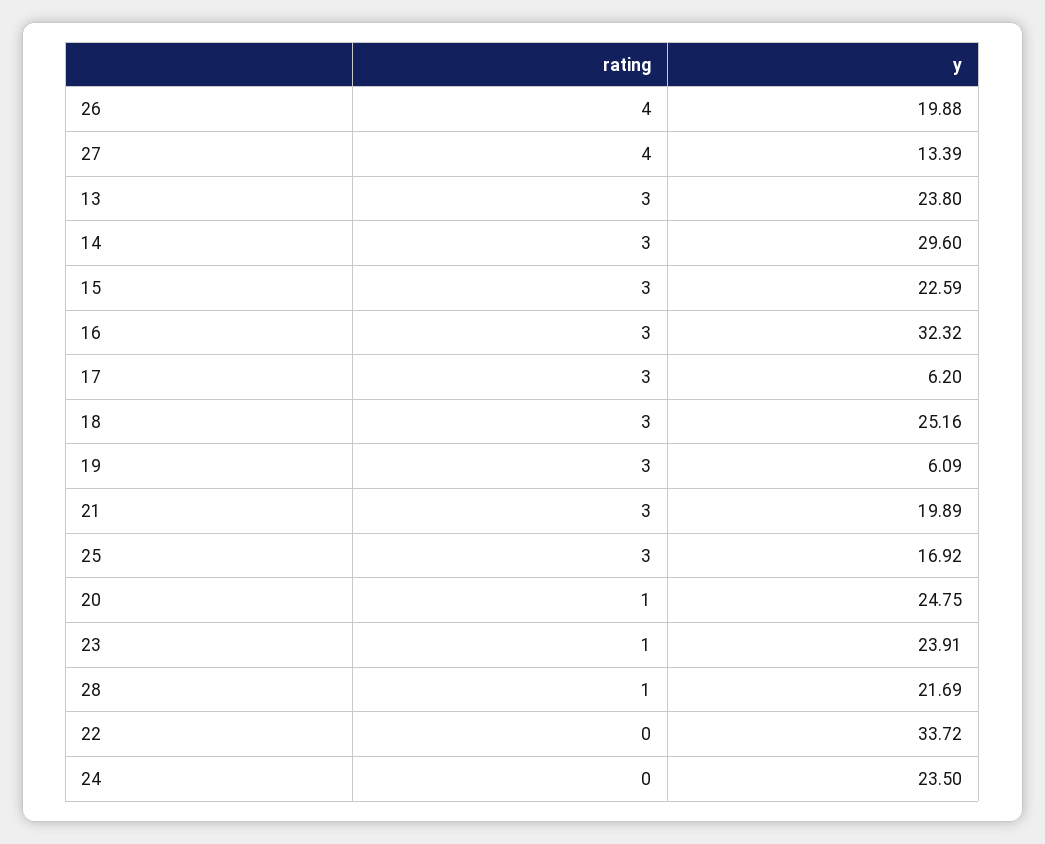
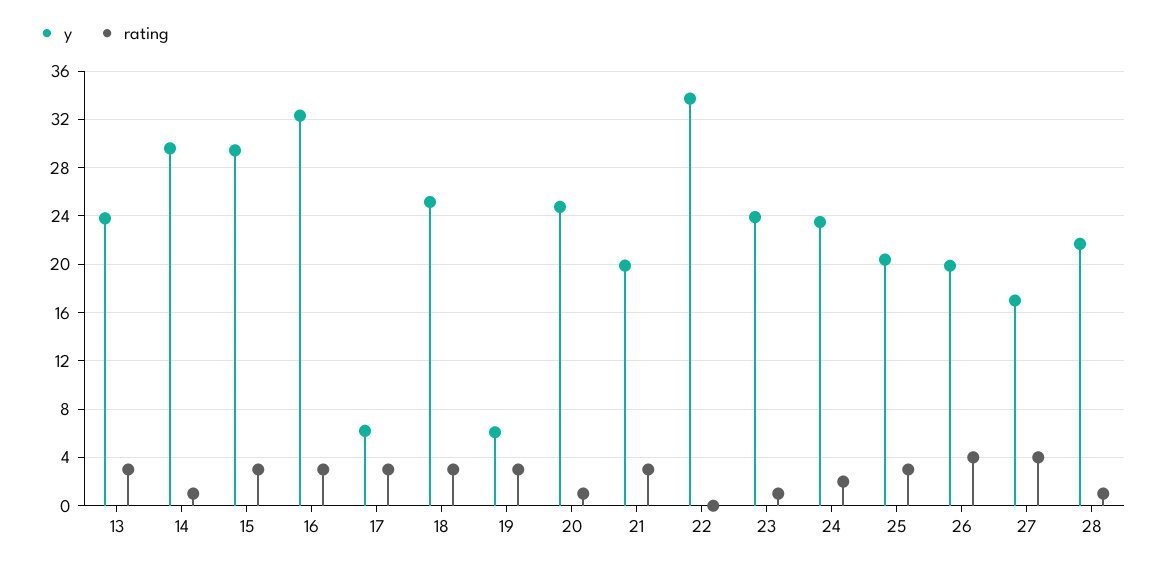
  {
    "rating": {
      "26": 4,
      "27": 4,
      "13": 3,
-     "14": 3,
+     "14": 1,
      "15": 3,
      "16": 3,
      "17": 3,
      "18": 3,
      "19": 3,
      "21": 3,
      "25": 3,
      "20": 1,
      "23": 1,
      "28": 1,
      "22": 0,
-     "24": 0
+     "24": 2
    },
    "y": {
      "26": 19.88,
-     "27": 13.39,
+     "27": 17,
      "13": 23.8,
      "14": 29.6,
-     "15": 22.59,
+     "15": 29.5,
      "16": 32.32,
      "17": 6.2,
      "18": 25.16,
      "19": 6.09,
      "21": 19.89,
-     "25": 16.92,
+     "25": 20.5,
      "20": 24.75,
      "23": 23.91,
      "28": 21.69,
      "22": 33.72,
      "24": 23.5
    }
  }

